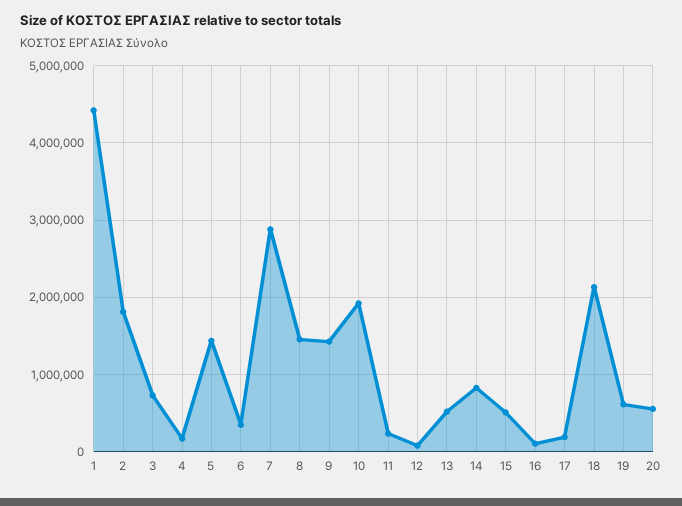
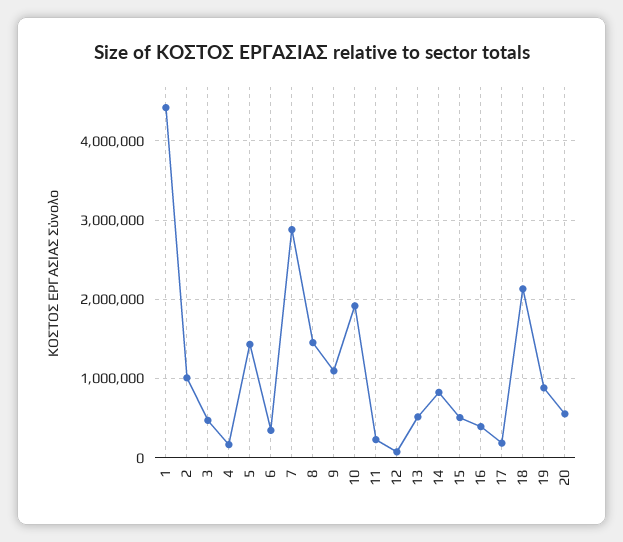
  {
    "1": 4400000,
-   "2": 1800000,
+   "2": 1000000,
-   "3": 700000,
+   "3": 500000,
    "4": 200000,
    "5": 1400000,
    "6": 300000,
    "7": 2900000,
    "8": 1500000,
-   "9": 1400000,
+   "9": 1100000,
    "10": 1900000,
    "11": 200000,
    "12": 100000,
    "13": 500000,
    "14": 800000,
    "15": 500000,
-   "16": 100000,
+   "16": 400000,
    "17": 200000,
    "18": 2100000,
-   "19": 600000,
+   "19": 900000,
    "20": 600000
  }

